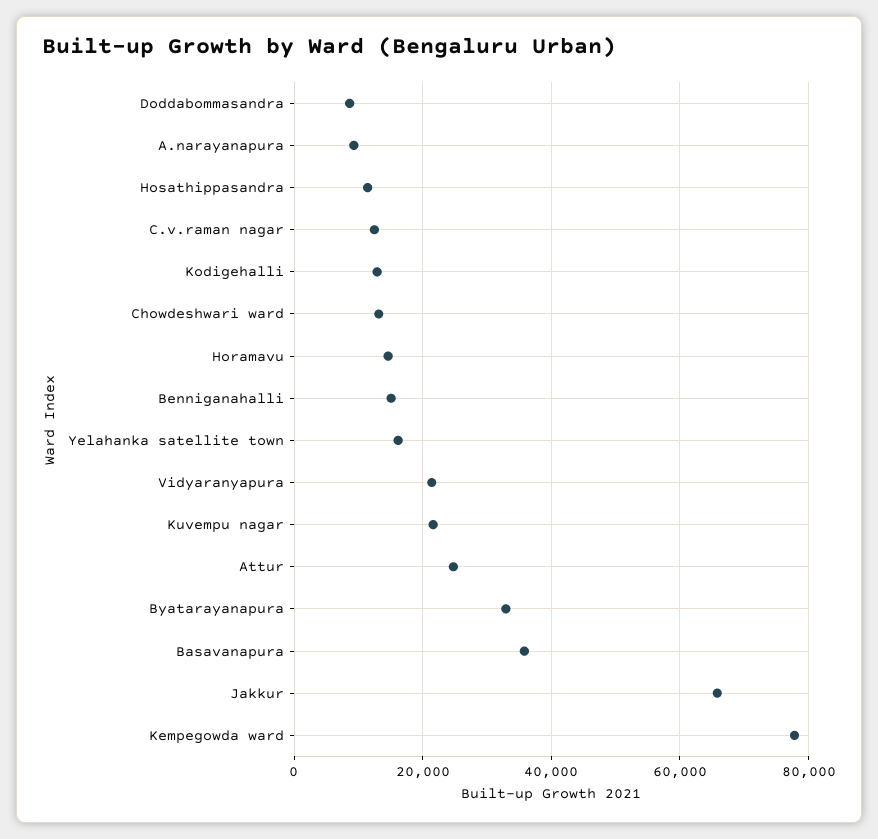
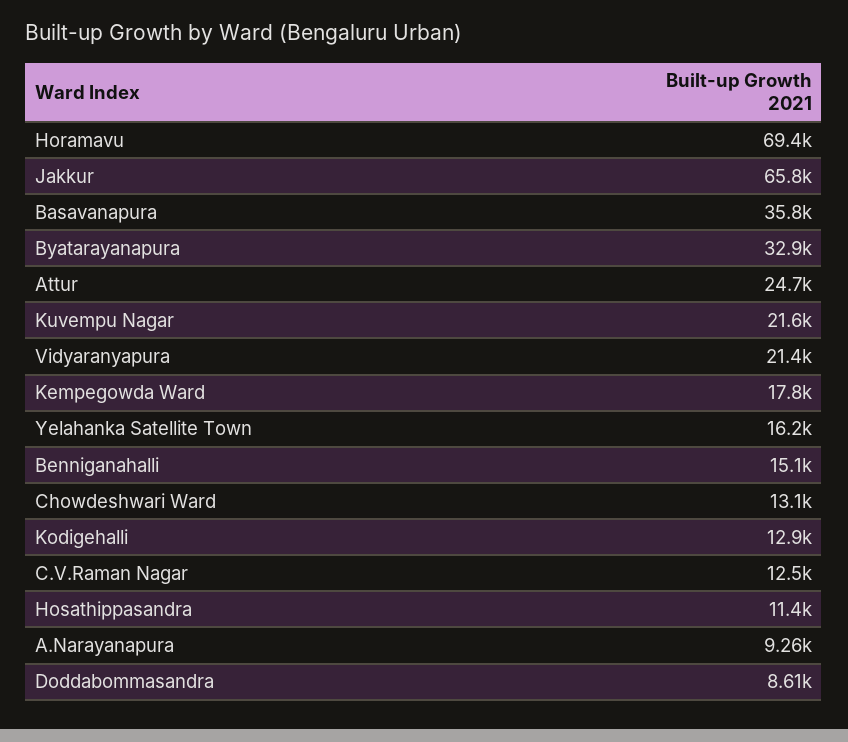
  {
    "Doddabommasandra": 8610,
    "A.narayanapura": 9260,
    "Hosathippasandra": 11400,
    "C.v.raman nagar": 12500,
    "Kodigehalli": 12900,
    "Chowdeshwari ward": 13100,
-   "Horamavu": 14000,
+   "Horamavu": 69400,
    "Benniganahalli": 15100,
    "Yelahanka satellite town": 16200,
    "Vidyaranyapura": 21400,
    "Kuvempu nagar": 21600,
    "Attur": 24700,
    "Byatarayanapura": 32900,
    "Basavanapura": 35800,
    "Jakkur": 65800,
-   "Kempegowda ward": 78000
+   "Kempegowda ward": 17800
  }

